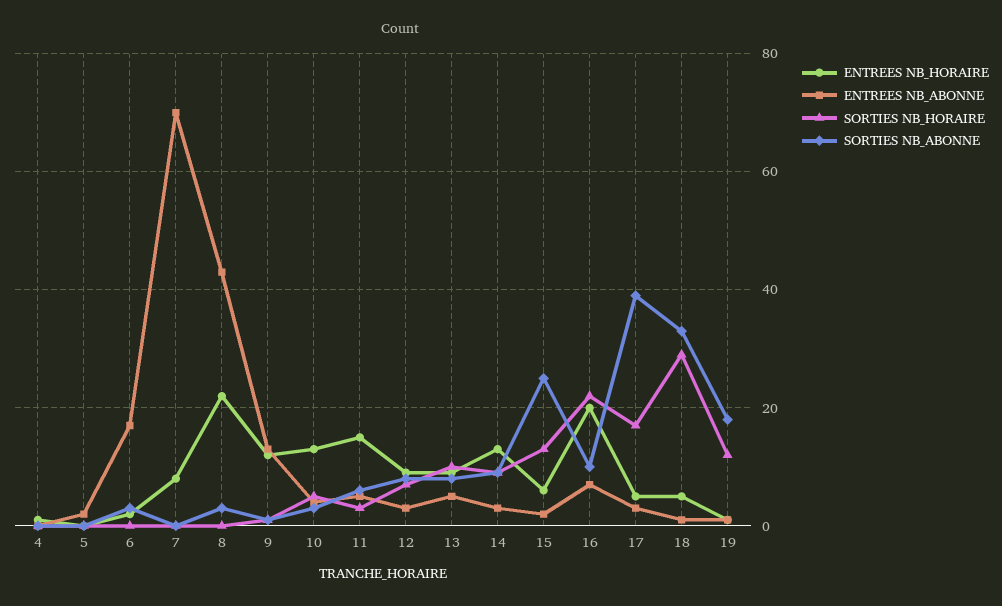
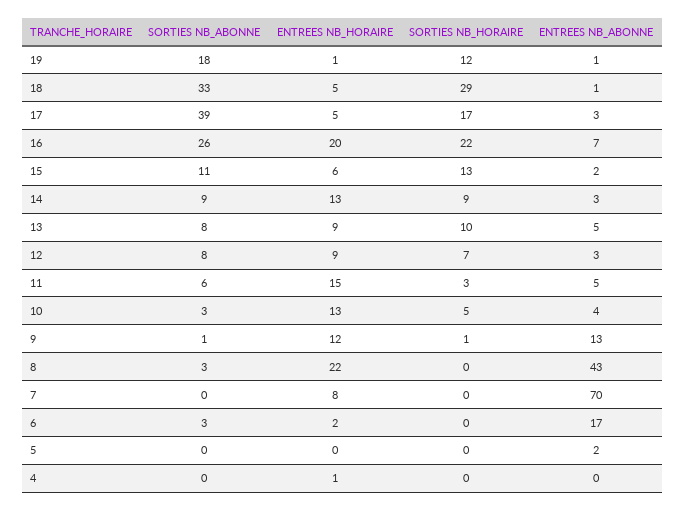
  {
    "ENTREES NB_HORAIRE": {
      "4": 1,
      "5": 0,
      "6": 2,
      "7": 8,
      "8": 22,
      "9": 12,
      "10": 13,
      "11": 15,
      "12": 9,
      "13": 9,
      "14": 13,
      "15": 6,
      "16": 20,
      "17": 5,
      "18": 5,
      "19": 1
    },
    "ENTREES NB_ABONNE": {
      "4": 0,
      "5": 2,
      "6": 17,
      "7": 70,
      "8": 43,
      "9": 13,
      "10": 4,
      "11": 5,
      "12": 3,
      "13": 5,
      "14": 3,
      "15": 2,
      "16": 7,
      "17": 3,
      "18": 1,
      "19": 1
    },
    "SORTIES NB_HORAIRE": {
      "4": 0,
      "5": 0,
      "6": 0,
      "7": 0,
      "8": 0,
      "9": 1,
      "10": 5,
      "11": 3,
      "12": 7,
      "13": 10,
      "14": 9,
      "15": 13,
      "16": 22,
      "17": 17,
      "18": 29,
      "19": 12
    },
    "SORTIES NB_ABONNE": {
      "4": 0,
      "5": 0,
      "6": 3,
      "7": 0,
      "8": 3,
      "9": 1,
      "10": 3,
      "11": 6,
      "12": 8,
      "13": 8,
      "14": 9,
-     "15": 25,
+     "15": 11,
-     "16": 10,
+     "16": 26,
      "17": 39,
      "18": 33,
      "19": 18
    }
  }

